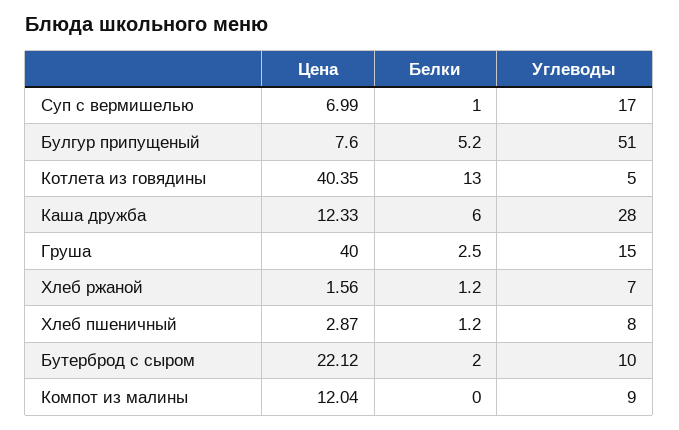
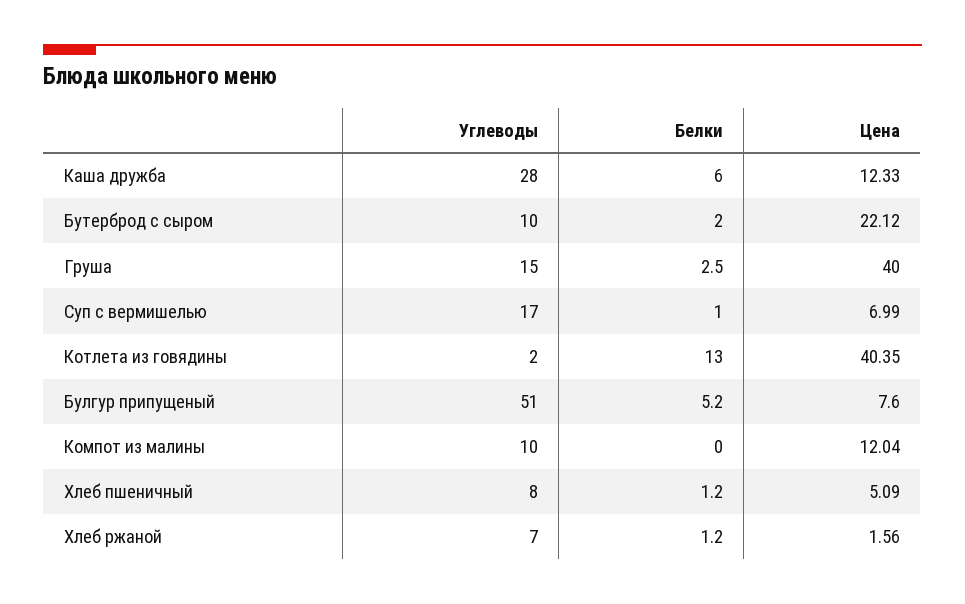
  {
    "Цена": {
      "Суп с вермишелью": 6.99,
      "Булгур припущеный": 7.6,
      "Котлета из говядины": 40.35,
      "Каша дружба": 12.33,
      "Груша": 40,
      "Хлеб ржаной": 1.56,
-     "Хлеб пшеничный": 2.87,
+     "Хлеб пшеничный": 5.09,
      "Бутерброд с сыром": 22.12,
      "Компот из малины": 12.04
    },
    "Белки": {
      "Суп с вермишелью": 1,
      "Булгур припущеный": 5.2,
      "Котлета из говядины": 13,
      "Каша дружба": 6,
      "Груша": 2.5,
      "Хлеб ржаной": 1.2,
      "Хлеб пшеничный": 1.2,
      "Бутерброд с сыром": 2,
      "Компот из малины": 0
    },
    "Углеводы": {
      "Суп с вермишелью": 17,
      "Булгур припущеный": 51,
-     "Котлета из говядины": 5,
+     "Котлета из говядины": 2,
      "Каша дружба": 28,
      "Груша": 15,
      "Хлеб ржаной": 7,
      "Хлеб пшеничный": 8,
      "Бутерброд с сыром": 10,
-     "Компот из малины": 9
+     "Компот из малины": 10
    }
  }

